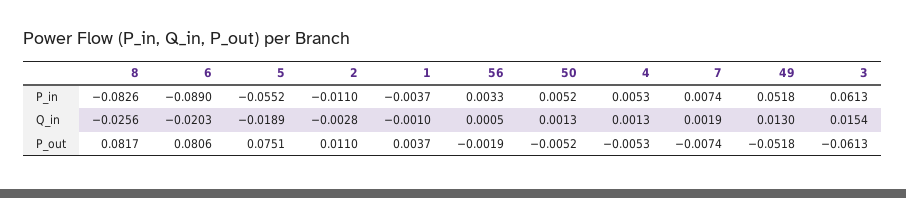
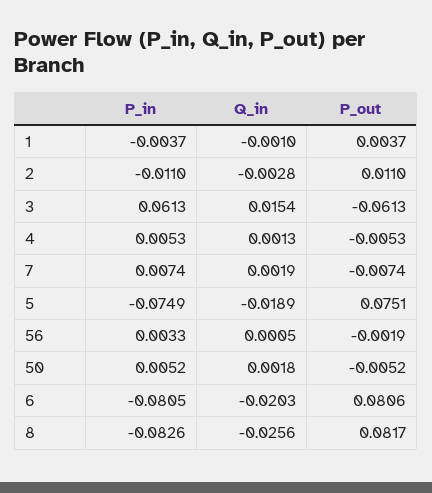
  {
    "8": {
      "P_in": -0.0826,
      "Q_in": -0.0256,
      "P_out": 0.0817
    },
    "6": {
-     "P_in": -0.089,
+     "P_in": -0.0805,
      "Q_in": -0.0203,
      "P_out": 0.0806
    },
    "5": {
-     "P_in": -0.0552,
+     "P_in": -0.0749,
      "Q_in": -0.0189,
      "P_out": 0.0751
    },
    "2": {
      "P_in": -0.011,
      "Q_in": -0.0028,
      "P_out": 0.011
    },
    "1": {
      "P_in": -0.0037,
      "Q_in": -0.001,
      "P_out": 0.0037
    },
    "56": {
      "P_in": 0.0033,
      "Q_in": 0.0005,
      "P_out": -0.0019
    },
    "50": {
      "P_in": 0.0052,
-     "Q_in": 0.0013,
+     "Q_in": 0.0018,
      "P_out": -0.0052
    },
    "4": {
      "P_in": 0.0053,
      "Q_in": 0.0013,
      "P_out": -0.0053
    },
    "7": {
      "P_in": 0.0074,
      "Q_in": 0.0019,
      "P_out": -0.0074
    },
-   "49": {
-     "P_in": 0.0518,
-     "Q_in": 0.013,
-     "P_out": -0.0518
-   },
    "3": {
      "P_in": 0.0613,
      "Q_in": 0.0154,
      "P_out": -0.0613
    }
  }

